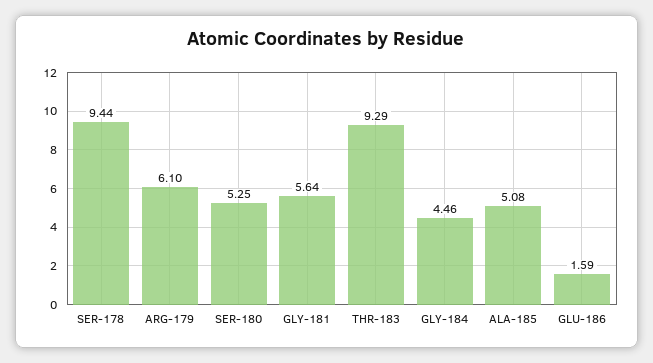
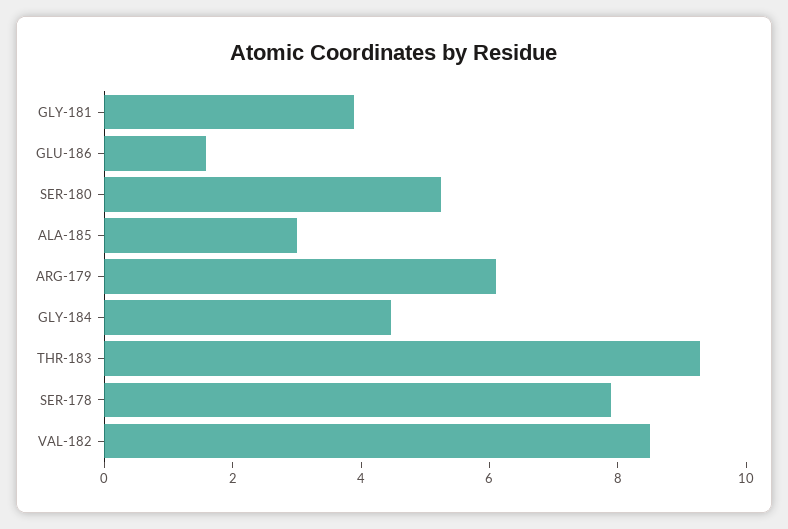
  {
-   "SER-178": 9.44,
+   "SER-178": 8,
    "ARG-179": 6.1,
    "SER-180": 5.25,
-   "GLY-181": 5.64,
+   "GLY-181": 4,
    "THR-183": 9.29,
    "GLY-184": 4.46,
-   "ALA-185": 5.08,
+   "ALA-185": 3,
-   "GLU-186": 1.59
+   "GLU-186": 1.59,
+   "VAL-182": 8.5
  }

